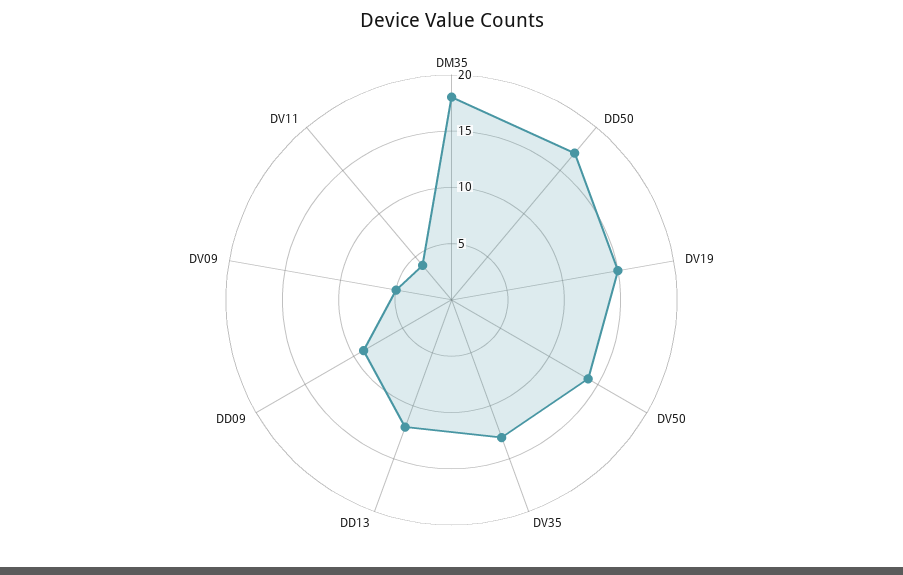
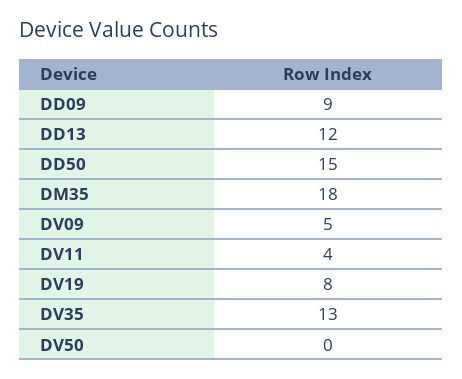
  {
    "DM35": 18,
-   "DD50": 17,
+   "DD50": 15,
-   "DV19": 15,
+   "DV19": 8,
-   "DV50": 14,
+   "DV50": 0,
    "DV35": 13,
    "DD13": 12,
    "DD09": 9,
    "DV09": 5,
    "DV11": 4
  }

